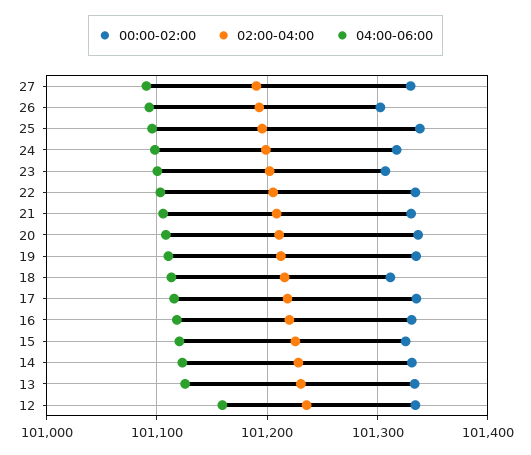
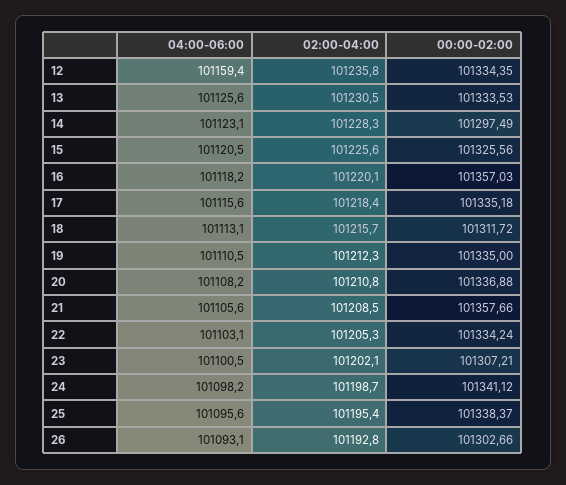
  {
    "00:00-02:00": {
-     "27": 101330,
      "26": 101302.66,
      "25": 101338.37,
-     "24": 101320,
+     "24": 101341.12,
      "23": 101307.21,
      "22": 101334.24,
-     "21": 101330,
+     "21": 101357.66,
      "20": 101336.88,
      "19": 101335,
      "18": 101311.72,
      "17": 101335.18,
-     "16": 101330,
+     "16": 101357.03,
      "15": 101325.56,
-     "14": 101330,
+     "14": 101297.49,
      "13": 101333.53,
      "12": 101334.35
    },
    "02:00-04:00": {
-     "27": 101190,
      "26": 101192.8,
      "25": 101195.4,
      "24": 101198.7,
      "23": 101202.1,
      "22": 101205.3,
      "21": 101208.5,
      "20": 101210.8,
      "19": 101212.3,
      "18": 101215.7,
      "17": 101218.4,
      "16": 101220.1,
      "15": 101225.6,
      "14": 101228.3,
      "13": 101230.5,
      "12": 101235.8
    },
    "04:00-06:00": {
-     "27": 101090,
      "26": 101093.1,
      "25": 101095.6,
      "24": 101098.2,
      "23": 101100.5,
      "22": 101103.1,
      "21": 101105.6,
      "20": 101108.2,
      "19": 101110.5,
      "18": 101113.1,
      "17": 101115.6,
      "16": 101118.2,
      "15": 101120.5,
      "14": 101123.1,
      "13": 101125.6,
      "12": 101159.4
    }
  }

